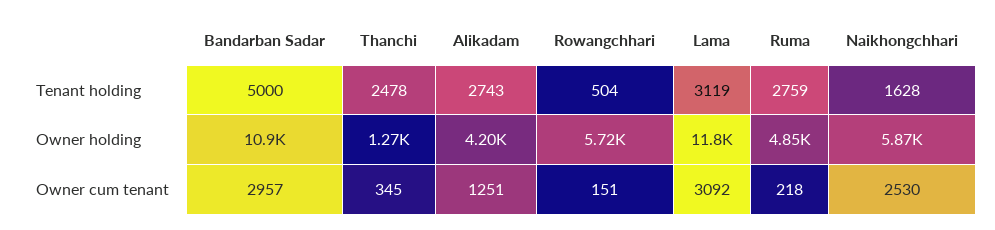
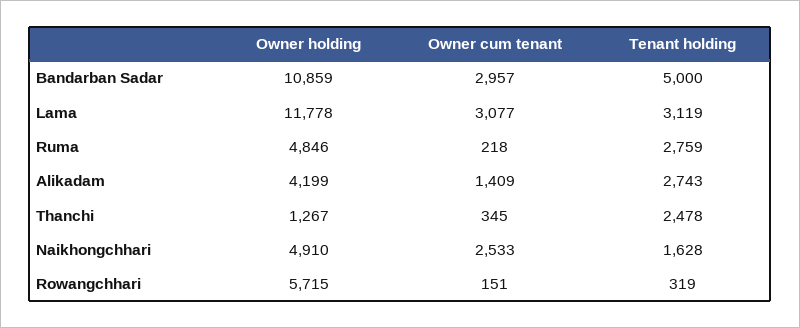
  {
    "Bandarban Sadar": {
      "Tenant holding": 5000,
      "Owner holding": 10859,
      "Owner cum tenant": 2957
    },
    "Thanchi": {
      "Tenant holding": 2478,
      "Owner holding": 1267,
      "Owner cum tenant": 345
    },
    "Alikadam": {
      "Tenant holding": 2743,
      "Owner holding": 4199,
-     "Owner cum tenant": 1251
+     "Owner cum tenant": 1409
    },
    "Rowangchhari": {
-     "Tenant holding": 504,
+     "Tenant holding": 319,
      "Owner holding": 5715,
      "Owner cum tenant": 151
    },
    "Lama": {
      "Tenant holding": 3119,
      "Owner holding": 11778,
-     "Owner cum tenant": 3092
+     "Owner cum tenant": 3077
    },
    "Ruma": {
      "Tenant holding": 2759,
      "Owner holding": 4846,
      "Owner cum tenant": 218
    },
    "Naikhongchhari": {
      "Tenant holding": 1628,
-     "Owner holding": 5870,
+     "Owner holding": 4910,
-     "Owner cum tenant": 2530
+     "Owner cum tenant": 2533
    }
  }

